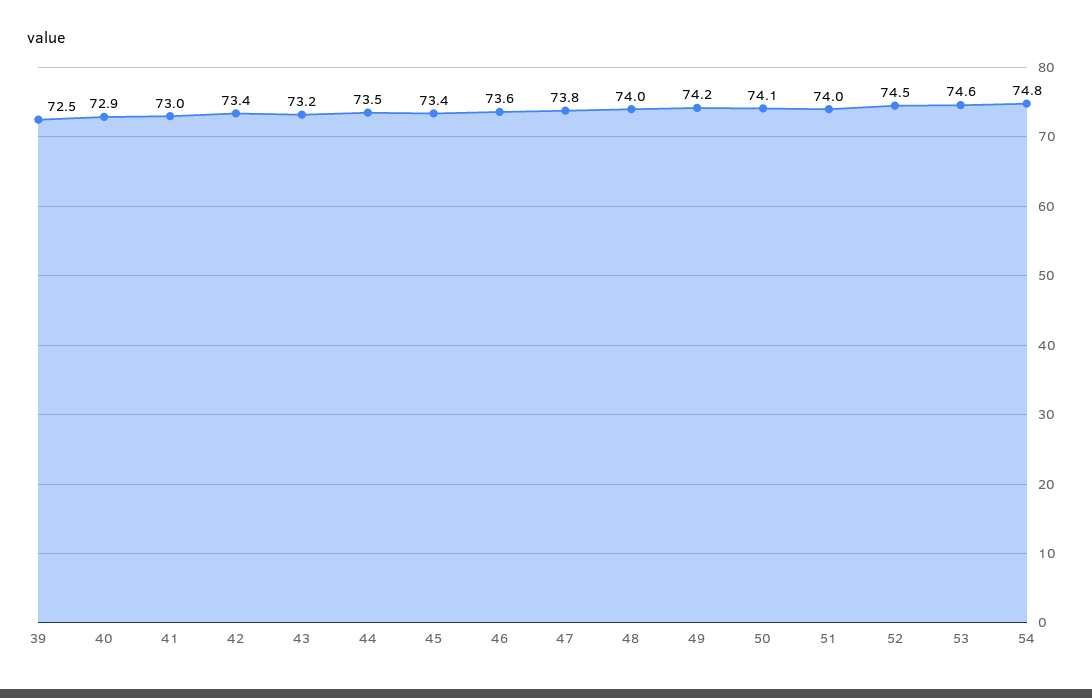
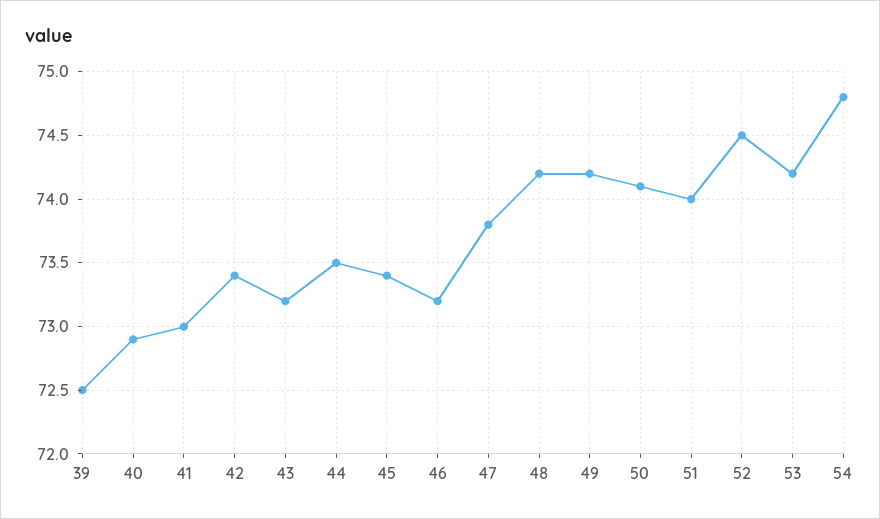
  {
    "39": 72.5,
    "40": 72.9,
    "41": 73,
    "42": 73.4,
    "43": 73.2,
    "44": 73.5,
    "45": 73.4,
-   "46": 73.6,
+   "46": 73.2,
    "47": 73.8,
-   "48": 74,
+   "48": 74.2,
    "49": 74.2,
    "50": 74.1,
    "51": 74,
    "52": 74.5,
-   "53": 74.6,
+   "53": 74.2,
    "54": 74.8
  }

